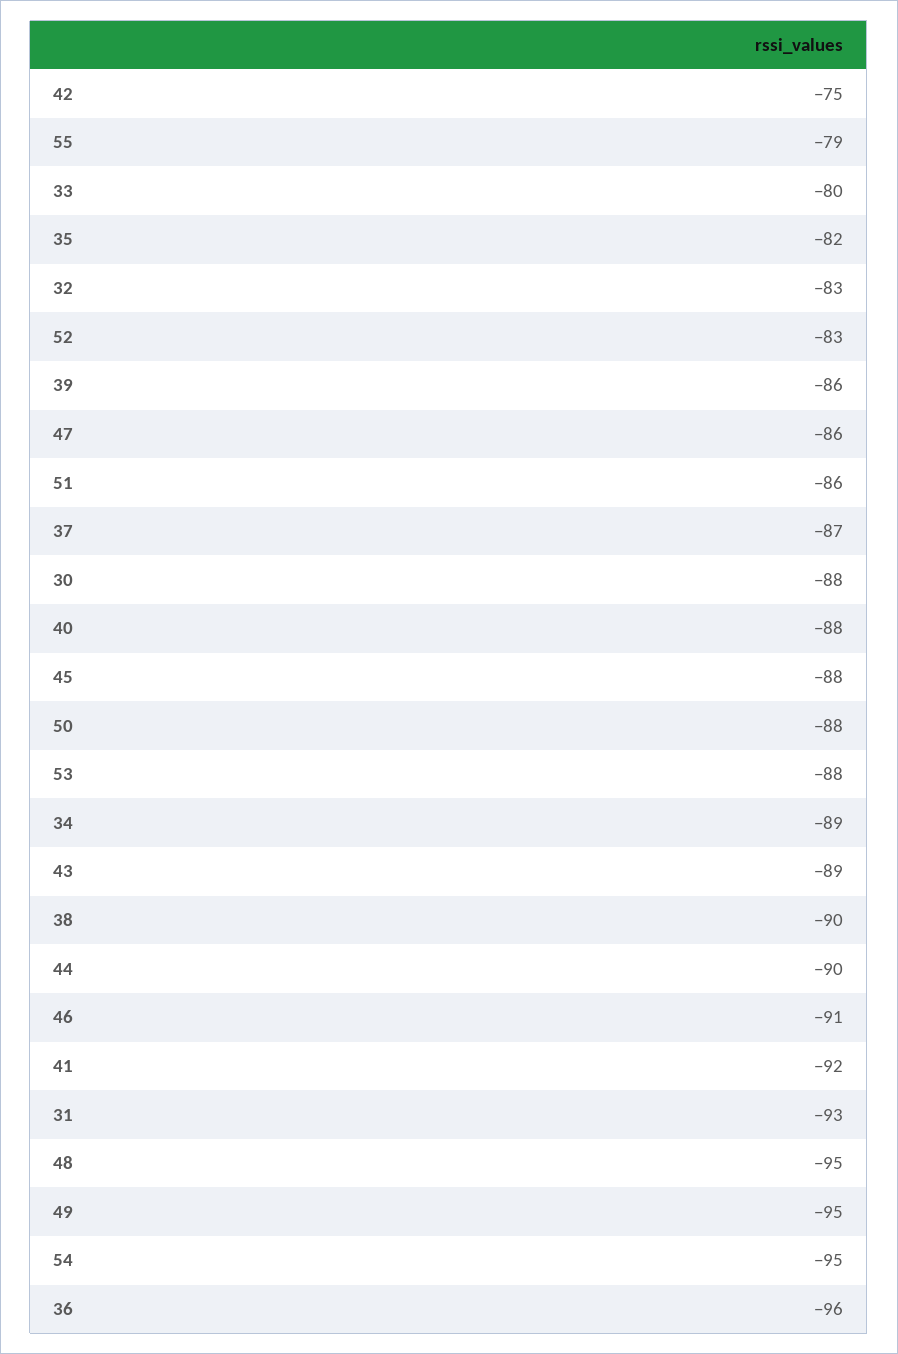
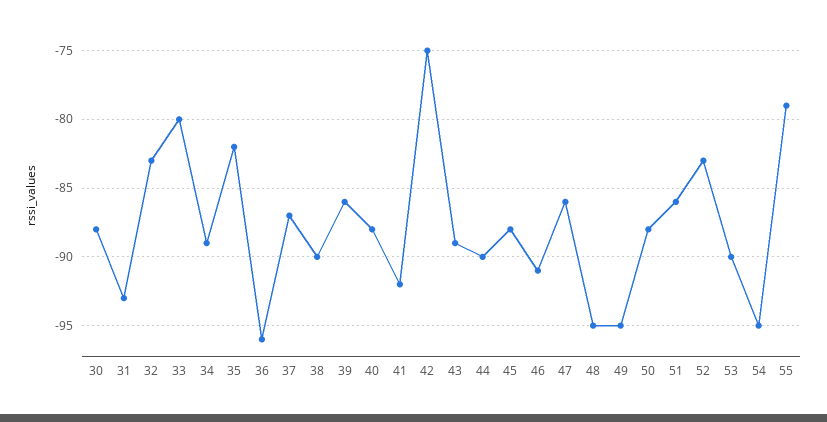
  {
    "42": -75,
    "55": -79,
    "33": -80,
    "35": -82,
    "32": -83,
    "52": -83,
    "39": -86,
    "47": -86,
    "51": -86,
    "37": -87,
    "30": -88,
    "40": -88,
    "45": -88,
    "50": -88,
-   "53": -88,
+   "53": -90,
    "34": -89,
    "43": -89,
    "38": -90,
    "44": -90,
    "46": -91,
    "41": -92,
    "31": -93,
    "48": -95,
    "49": -95,
    "54": -95,
    "36": -96
  }

